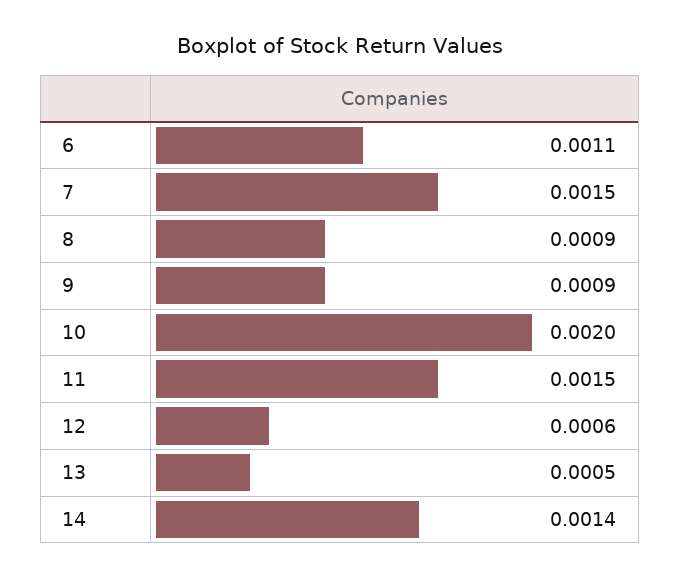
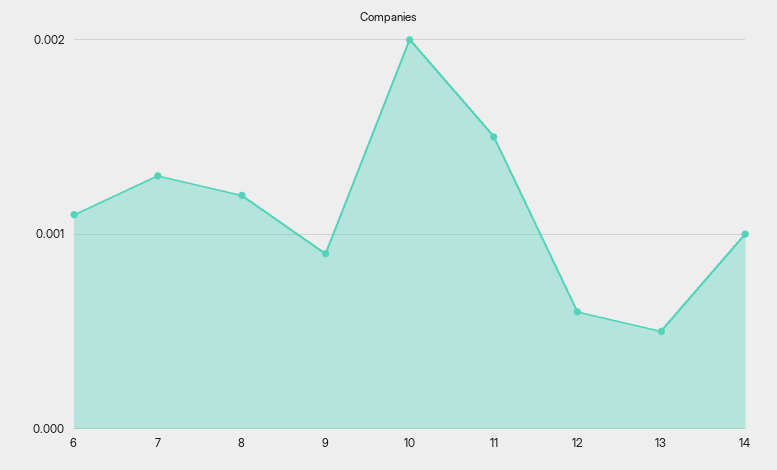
  {
    "6": 0.0011,
-   "7": 0.0015,
+   "7": 0.0013,
-   "8": 0.0009,
+   "8": 0.0012,
    "9": 0.0009,
    "10": 0.002,
    "11": 0.0015,
    "12": 0.0006,
    "13": 0.0005,
-   "14": 0.0014
+   "14": 0.001
  }

